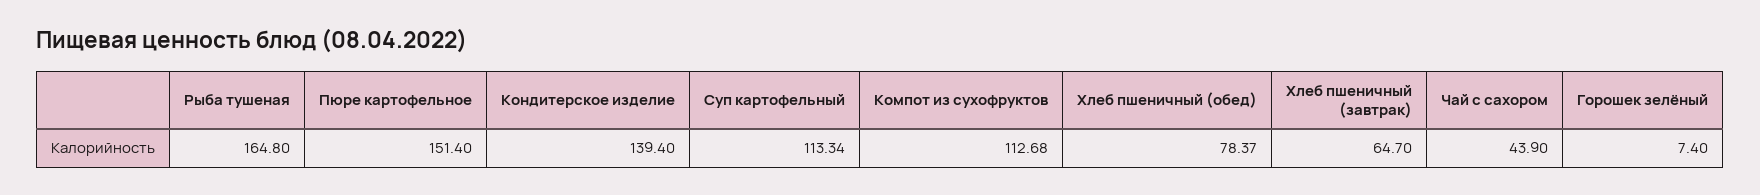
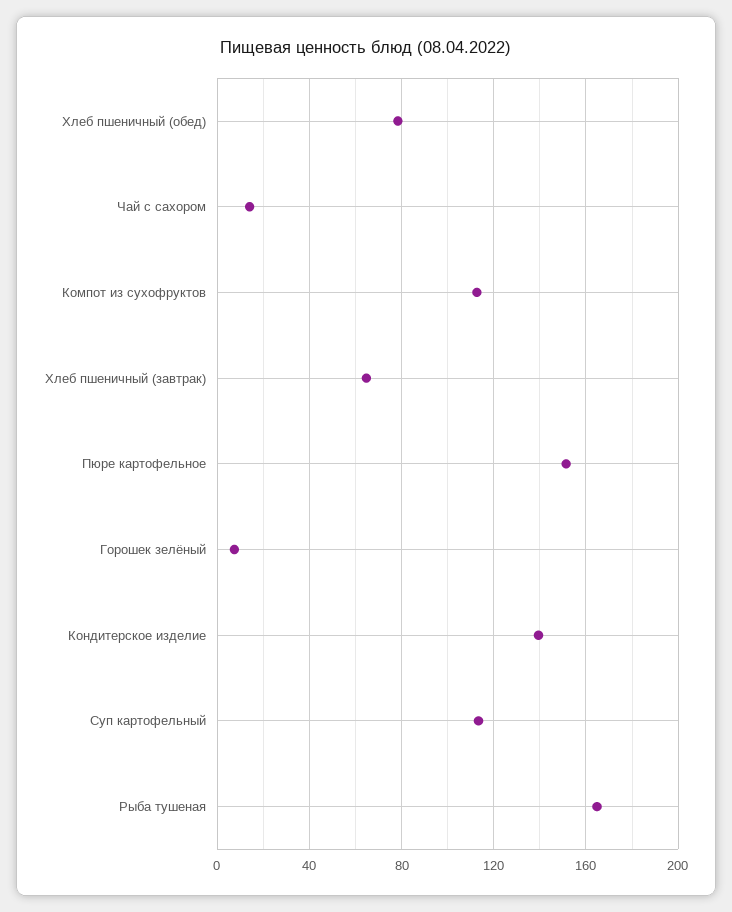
  {
    "Рыба тушеная": 164.8,
    "Пюре картофельное": 151.4,
    "Кондитерское изделие": 139.4,
    "Суп картофельный": 113.34,
    "Компот из сухофруктов": 112.68,
    "Хлеб пшеничный (обед)": 78.37,
    "Хлеб пшеничный (завтрак)": 64.7,
-   "Чай с сахором": 43.9,
+   "Чай с сахором": 15,
    "Горошек зелёный": 7.4
  }

